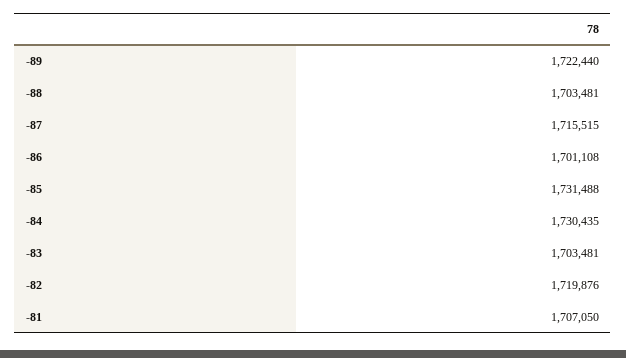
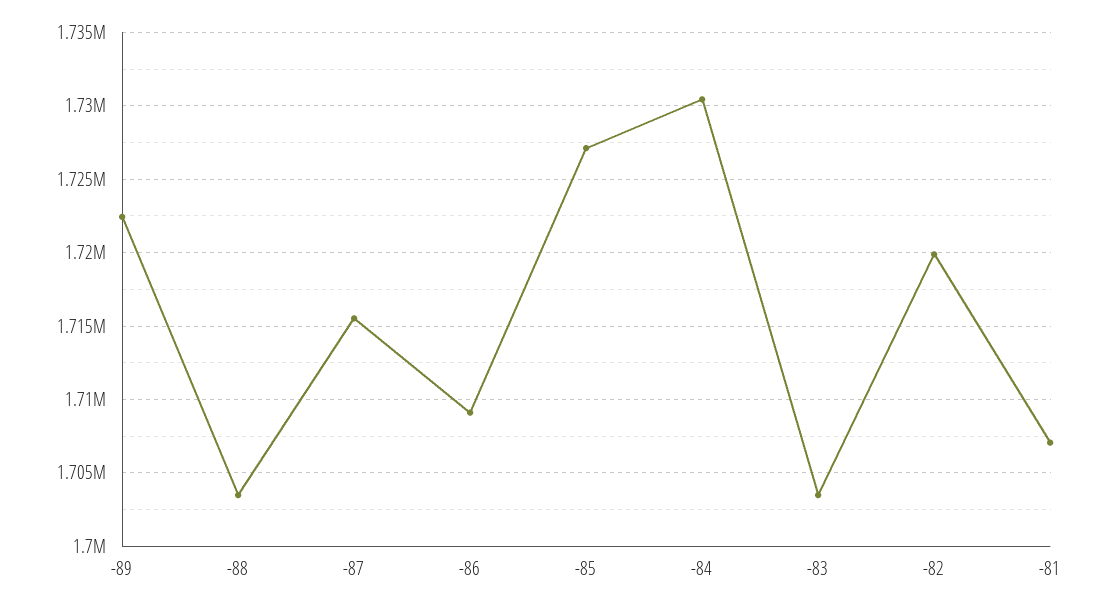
  {
    "-89": 1722440,
    "-88": 1703481,
    "-87": 1715515,
-   "-86": 1701108,
+   "-86": 1709000,
-   "-85": 1731488,
+   "-85": 1727000,
    "-84": 1730435,
    "-83": 1703481,
    "-82": 1719876,
    "-81": 1707050
  }

